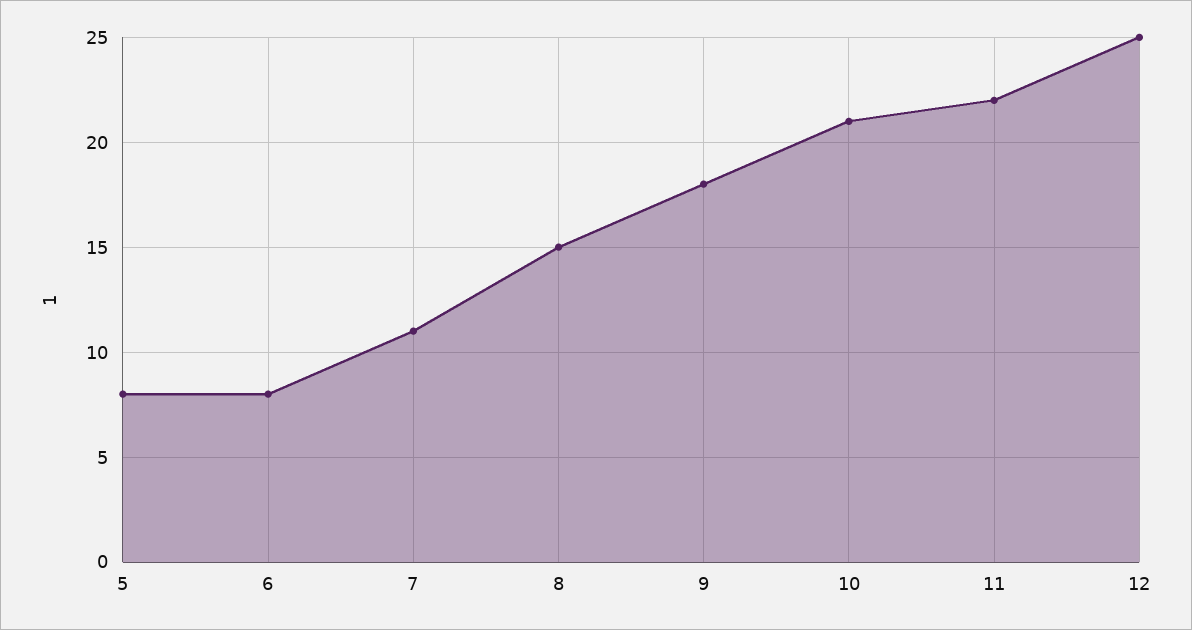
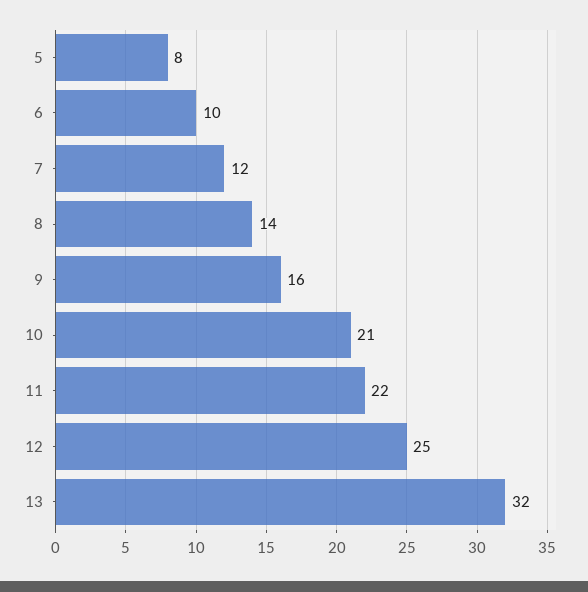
  {
    "5": 8,
-   "6": 8,
+   "6": 10,
-   "7": 11,
+   "7": 12,
-   "8": 15,
+   "8": 14,
-   "9": 18,
+   "9": 16,
    "10": 21,
    "11": 22,
-   "12": 25
+   "12": 25,
+   "13": 32
  }

